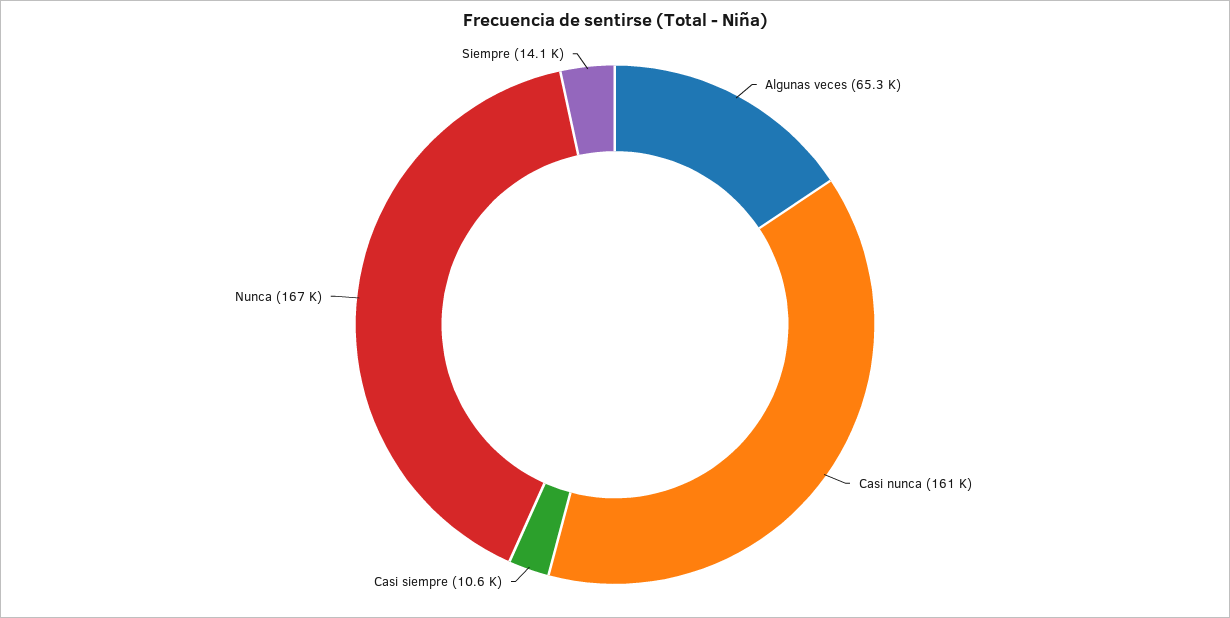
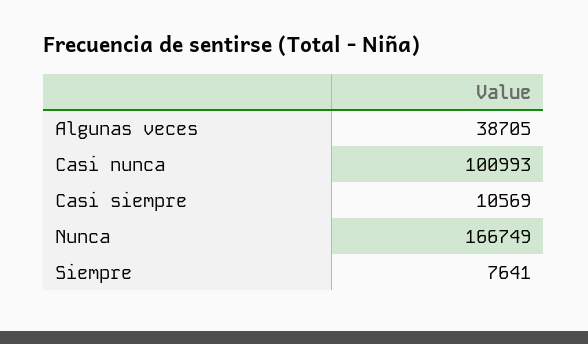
  {
-   "Algunas veces": 65300,
+   "Algunas veces": 38705,
-   "Casi nunca": 161000,
+   "Casi nunca": 100993,
    "Casi siempre": 10569,
    "Nunca": 166749,
-   "Siempre": 14100
+   "Siempre": 7641
  }

